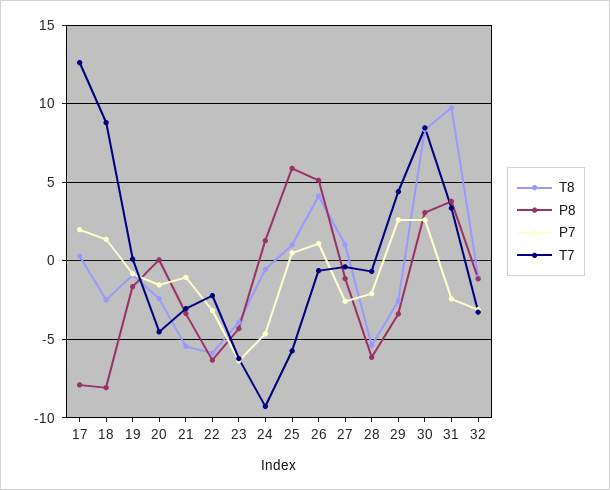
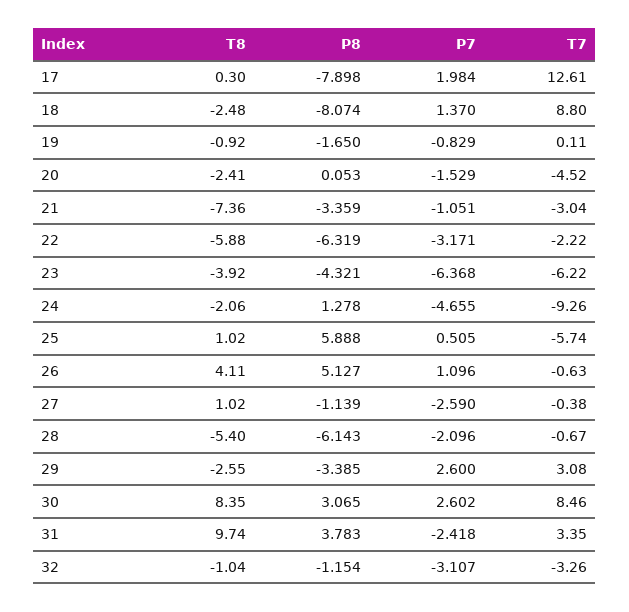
  {
    "T8": {
      "17": 0.3,
      "18": -2.48,
      "19": -0.92,
      "20": -2.41,
-     "21": -5.5,
+     "21": -7.36,
      "22": -5.88,
      "23": -3.92,
-     "24": -0.5,
+     "24": -2.06,
      "25": 1.02,
      "26": 4.11,
      "27": 1.02,
      "28": -5.4,
      "29": -2.55,
      "30": 8.35,
      "31": 9.74,
      "32": -1.04
    },
    "P8": {
      "17": -7.898,
      "18": -8.074,
      "19": -1.65,
      "20": 0.053,
      "21": -3.359,
      "22": -6.319,
      "23": -4.321,
      "24": 1.278,
      "25": 5.888,
      "26": 5.127,
      "27": -1.139,
      "28": -6.143,
      "29": -3.385,
      "30": 3.065,
      "31": 3.783,
      "32": -1.154
    },
    "P7": {
      "17": 1.984,
      "18": 1.37,
      "19": -0.829,
      "20": -1.529,
      "21": -1.051,
      "22": -3.171,
      "23": -6.368,
      "24": -4.655,
      "25": 0.505,
      "26": 1.096,
      "27": -2.59,
      "28": -2.096,
      "29": 2.6,
      "30": 2.602,
      "31": -2.418,
      "32": -3.107
    },
    "T7": {
      "17": 12.61,
      "18": 8.8,
      "19": 0.11,
      "20": -4.52,
      "21": -3.04,
      "22": -2.22,
      "23": -6.22,
      "24": -9.26,
      "25": -5.74,
      "26": -0.63,
      "27": -0.38,
      "28": -0.67,
-     "29": 4.5,
+     "29": 3.08,
      "30": 8.46,
      "31": 3.35,
      "32": -3.26
    }
  }

